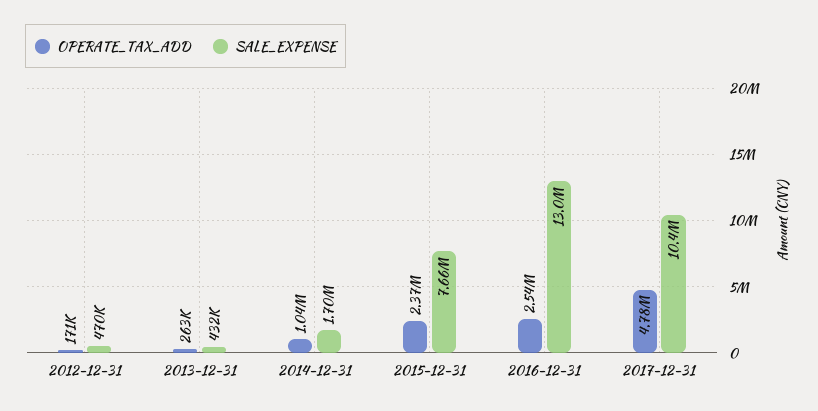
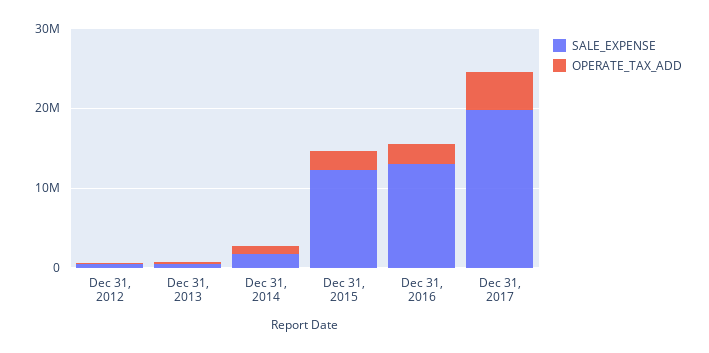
  {
    "OPERATE_TAX_ADD": {
      "2012-12-31": 171000,
      "2013-12-31": 263000,
      "2014-12-31": 1040000,
      "2015-12-31": 2370000,
      "2016-12-31": 2540000,
      "2017-12-31": 4780000
    },
    "SALE_EXPENSE": {
      "2012-12-31": 470000,
      "2013-12-31": 432000,
      "2014-12-31": 1700000,
-     "2015-12-31": 7660000,
+     "2015-12-31": 12000000,
      "2016-12-31": 13000000,
-     "2017-12-31": 10400000
+     "2017-12-31": 20000000
    }
  }

